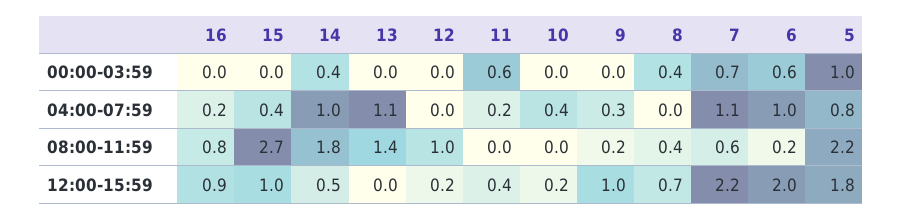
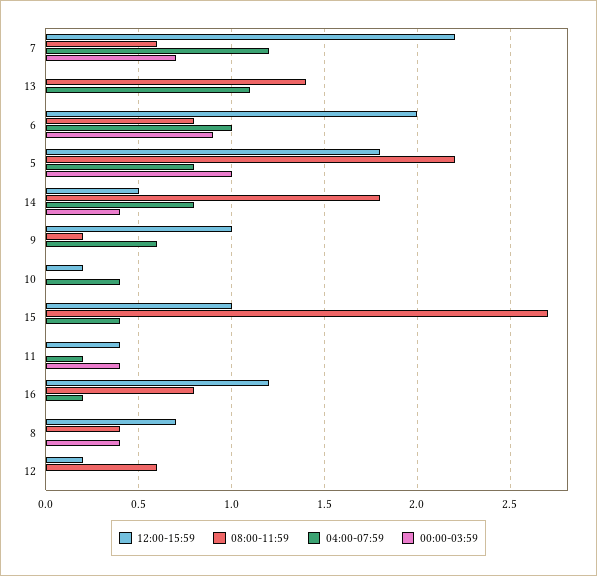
  {
    "00:00-03:59": {
      "16": 0,
      "15": 0,
      "14": 0.4,
      "13": 0,
      "12": 0,
-     "11": 0.6,
+     "11": 0.4,
      "10": 0,
      "9": 0,
      "8": 0.4,
      "7": 0.7,
-     "6": 0.6,
+     "6": 0.9,
      "5": 1
    },
    "04:00-07:59": {
      "16": 0.2,
      "15": 0.4,
-     "14": 1,
+     "14": 0.8,
      "13": 1.1,
      "12": 0,
      "11": 0.2,
      "10": 0.4,
-     "9": 0.3,
+     "9": 0.6,
      "8": 0,
-     "7": 1.1,
+     "7": 1.2,
      "6": 1,
      "5": 0.8
    },
    "08:00-11:59": {
      "16": 0.8,
      "15": 2.7,
      "14": 1.8,
      "13": 1.4,
-     "12": 1,
+     "12": 0.6,
      "11": 0,
      "10": 0,
      "9": 0.2,
      "8": 0.4,
      "7": 0.6,
-     "6": 0.2,
+     "6": 0.8,
      "5": 2.2
    },
    "12:00-15:59": {
-     "16": 0.9,
+     "16": 1.2,
      "15": 1,
      "14": 0.5,
      "13": 0,
      "12": 0.2,
      "11": 0.4,
      "10": 0.2,
      "9": 1,
      "8": 0.7,
      "7": 2.2,
      "6": 2,
      "5": 1.8
    }
  }

